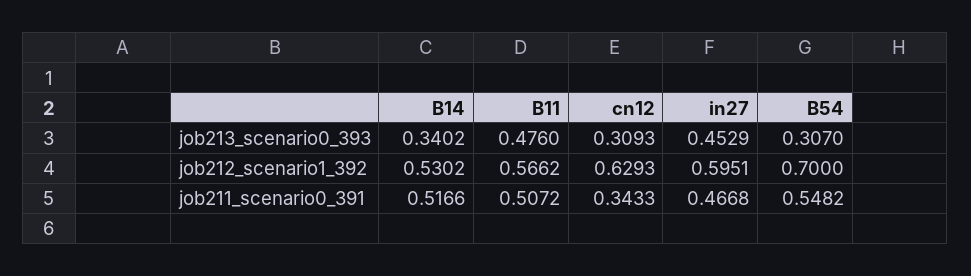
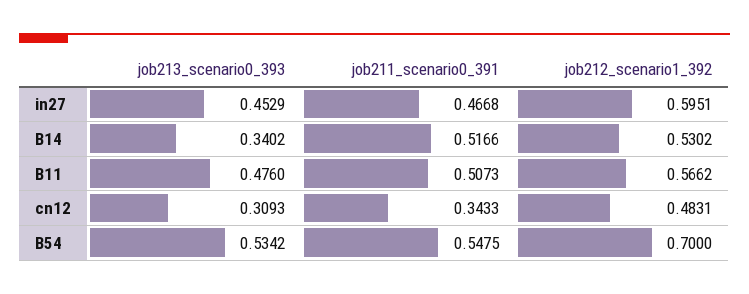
  {
    "B14": {
      "job213_scenario0_393": 0.3402,
      "job212_scenario1_392": 0.5302,
      "job211_scenario0_391": 0.5166
    },
    "B11": {
      "job213_scenario0_393": 0.476,
      "job212_scenario1_392": 0.5662,
-     "job211_scenario0_391": 0.5072
+     "job211_scenario0_391": 0.5073
    },
    "cn12": {
      "job213_scenario0_393": 0.3093,
-     "job212_scenario1_392": 0.6293,
+     "job212_scenario1_392": 0.4831,
      "job211_scenario0_391": 0.3433
    },
    "in27": {
      "job213_scenario0_393": 0.4529,
      "job212_scenario1_392": 0.5951,
      "job211_scenario0_391": 0.4668
    },
    "B54": {
-     "job213_scenario0_393": 0.307,
+     "job213_scenario0_393": 0.5342,
      "job212_scenario1_392": 0.7,
-     "job211_scenario0_391": 0.5482
+     "job211_scenario0_391": 0.5475
    }
  }

